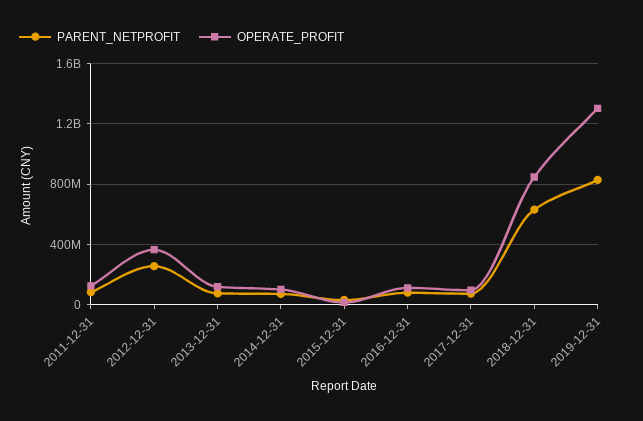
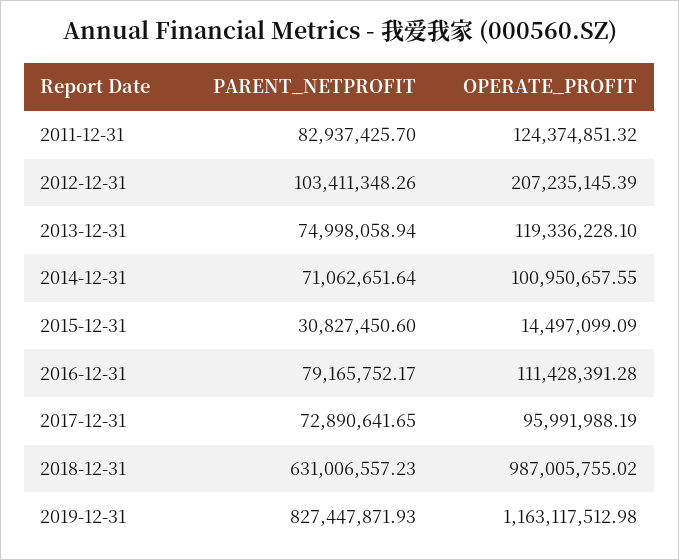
  {
    "PARENT_NETPROFIT": {
      "2011-12-31": 82937425.7,
-     "2012-12-31": 250000000,
+     "2012-12-31": 103411348.26,
      "2013-12-31": 74998058.94,
      "2014-12-31": 71062651.64,
      "2015-12-31": 30827450.6,
      "2016-12-31": 79165752.17,
      "2017-12-31": 72890641.65,
      "2018-12-31": 631006557.23,
      "2019-12-31": 827447871.93
    },
    "OPERATE_PROFIT": {
      "2011-12-31": 124374851.32,
-     "2012-12-31": 350000000,
+     "2012-12-31": 207235145.39,
      "2013-12-31": 119336228.1,
      "2014-12-31": 100950657.55,
      "2015-12-31": 14497099.09,
      "2016-12-31": 111428391.28,
      "2017-12-31": 95991988.19,
-     "2018-12-31": 850000000,
+     "2018-12-31": 987005755.02,
-     "2019-12-31": 1300000000
+     "2019-12-31": 1163117512.98
    }
  }

